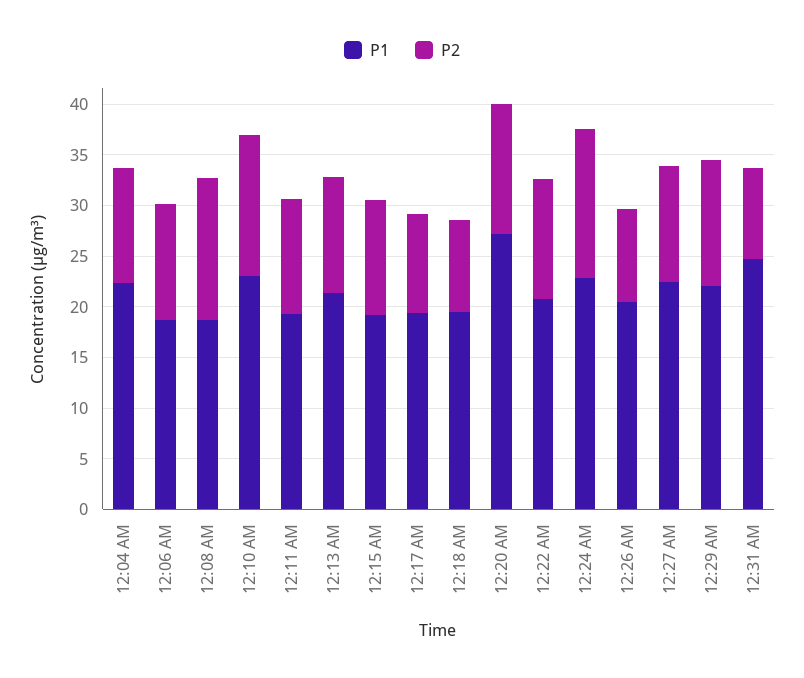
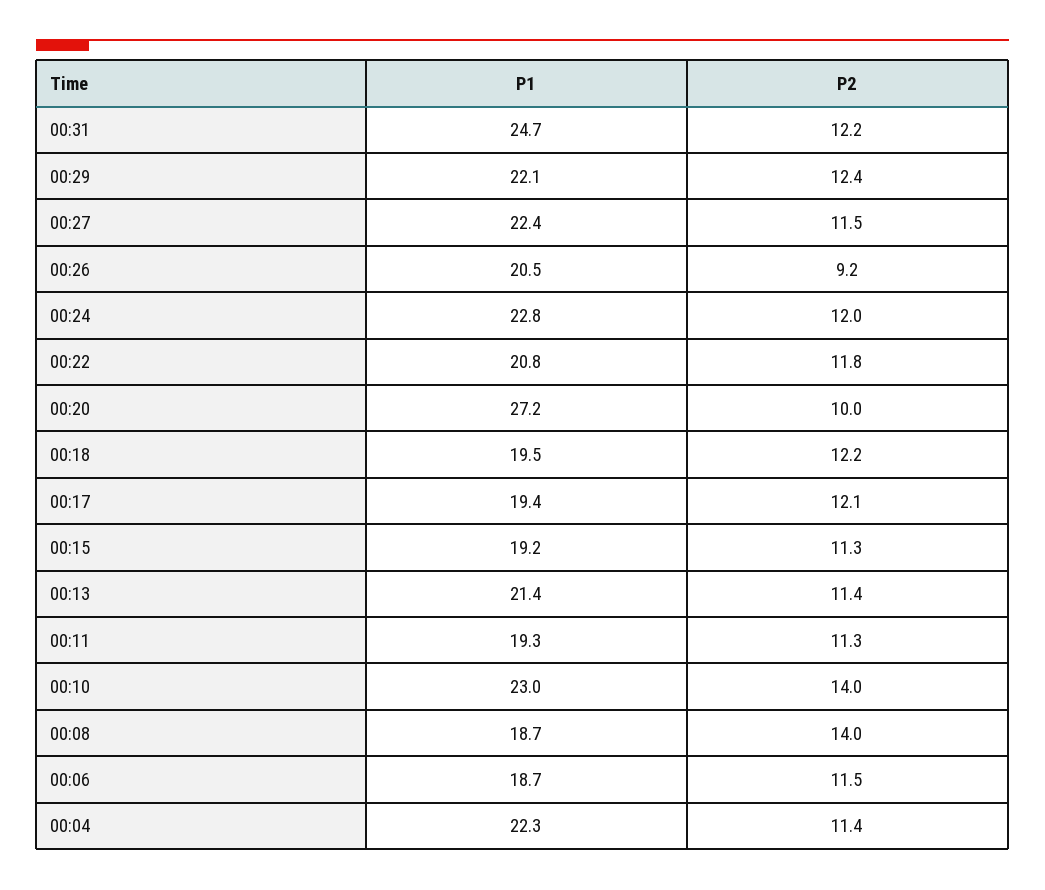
  {
    "P1": {
      "12:04 AM": 22.3,
      "12:06 AM": 18.7,
      "12:08 AM": 18.7,
      "12:10 AM": 23,
      "12:11 AM": 19.3,
      "12:13 AM": 21.4,
      "12:15 AM": 19.2,
      "12:17 AM": 19.4,
      "12:18 AM": 19.5,
      "12:20 AM": 27.2,
      "12:22 AM": 20.8,
      "12:24 AM": 22.8,
      "12:26 AM": 20.5,
      "12:27 AM": 22.4,
      "12:29 AM": 22.1,
      "12:31 AM": 24.7
    },
    "P2": {
      "12:04 AM": 11.4,
      "12:06 AM": 11.5,
      "12:08 AM": 14,
      "12:10 AM": 14,
      "12:11 AM": 11.3,
      "12:13 AM": 11.4,
      "12:15 AM": 11.3,
-     "12:17 AM": 10,
+     "12:17 AM": 12.1,
-     "12:18 AM": 9,
+     "12:18 AM": 12.2,
-     "12:20 AM": 13,
+     "12:20 AM": 10,
      "12:22 AM": 11.8,
-     "12:24 AM": 15,
+     "12:24 AM": 12,
      "12:26 AM": 9.2,
      "12:27 AM": 11.5,
      "12:29 AM": 12.4,
-     "12:31 AM": 9
+     "12:31 AM": 12.2
    }
  }

